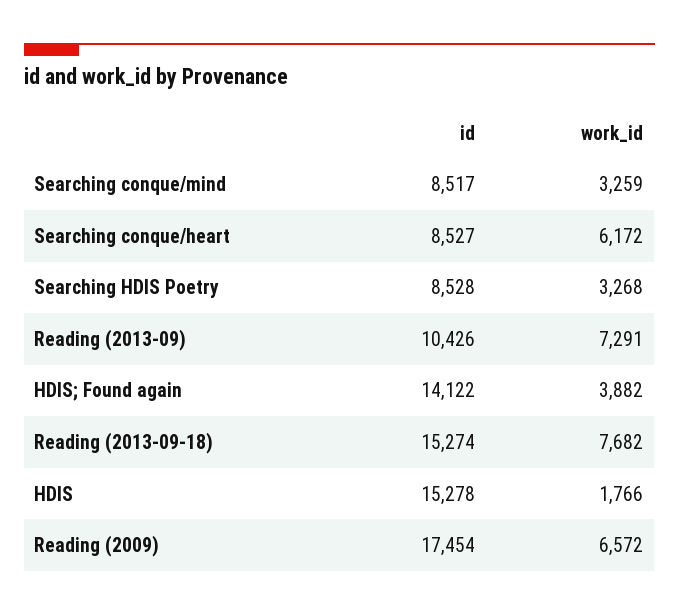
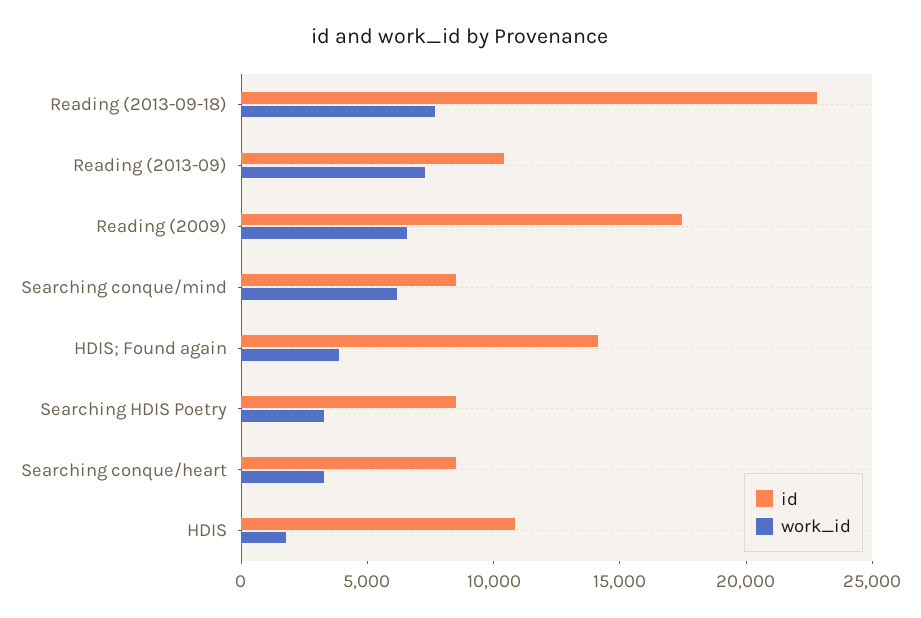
  {
    "id": {
      "Searching conque/mind": 8517,
      "Searching conque/heart": 8527,
      "Searching HDIS Poetry": 8528,
      "Reading (2013-09)": 10426,
      "HDIS; Found again": 14122,
-     "Reading (2013-09-18)": 15274,
+     "Reading (2013-09-18)": 23000,
-     "HDIS": 15278,
+     "HDIS": 11000,
      "Reading (2009)": 17454
    },
    "work_id": {
-     "Searching conque/mind": 3259,
+     "Searching conque/mind": 6000,
-     "Searching conque/heart": 6172,
+     "Searching conque/heart": 3000,
      "Searching HDIS Poetry": 3268,
      "Reading (2013-09)": 7291,
      "HDIS; Found again": 3882,
      "Reading (2013-09-18)": 7682,
      "HDIS": 1766,
      "Reading (2009)": 6572
    }
  }

